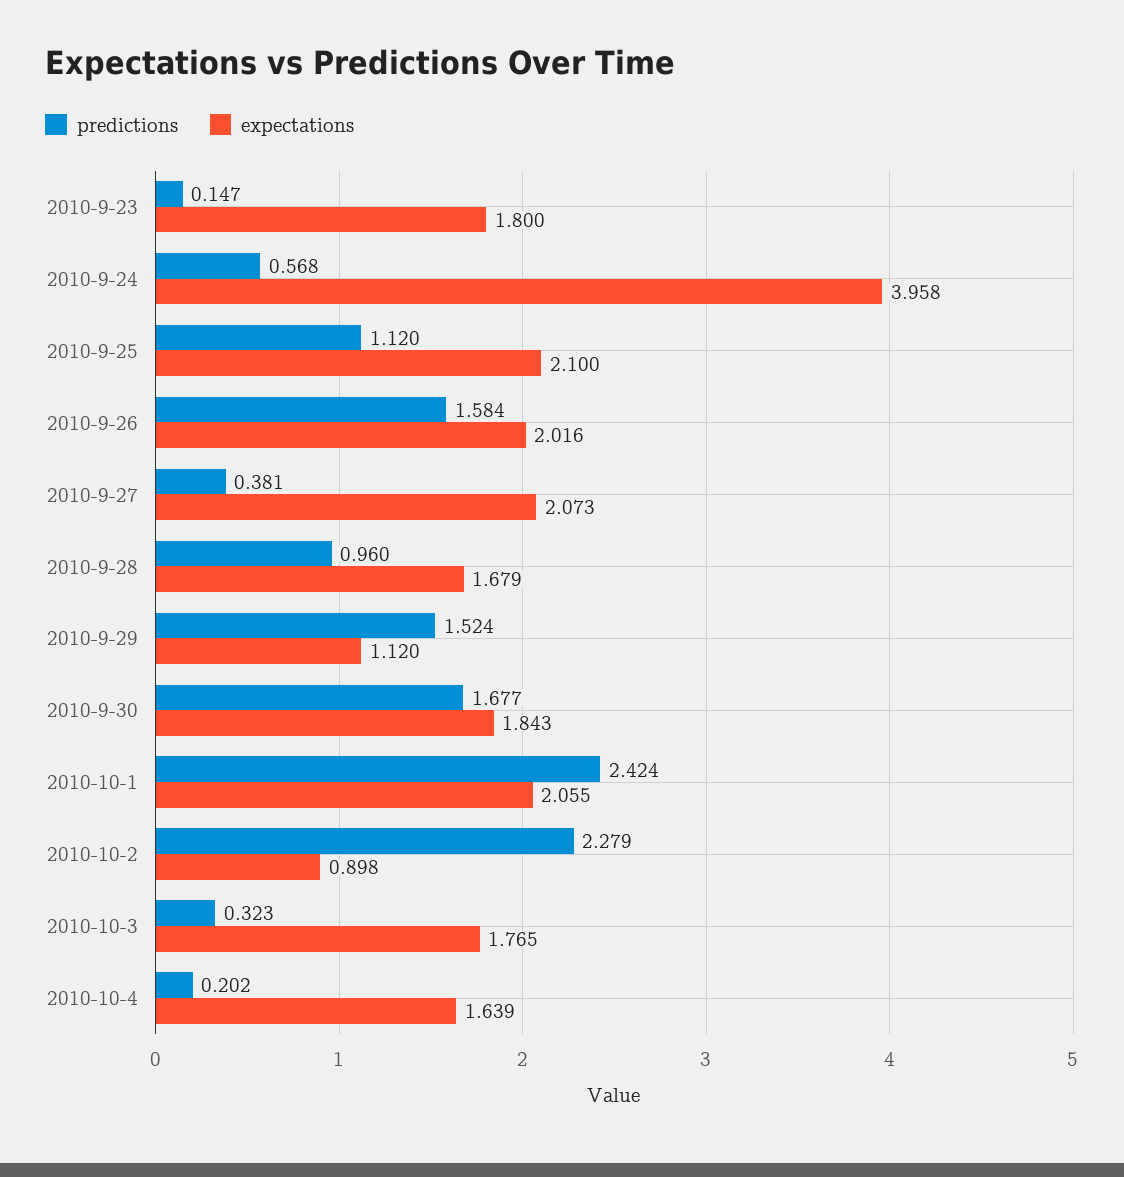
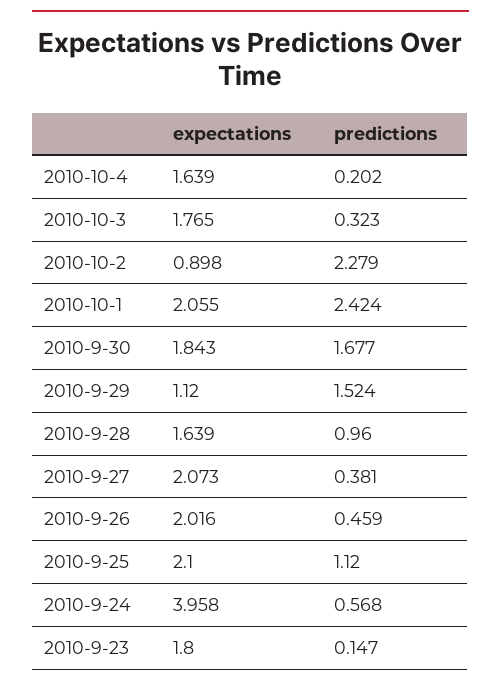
  {
    "predictions": {
      "2010-9-23": 0.147,
      "2010-9-24": 0.568,
      "2010-9-25": 1.12,
-     "2010-9-26": 1.584,
+     "2010-9-26": 0.459,
      "2010-9-27": 0.381,
      "2010-9-28": 0.96,
      "2010-9-29": 1.524,
      "2010-9-30": 1.677,
      "2010-10-1": 2.424,
      "2010-10-2": 2.279,
      "2010-10-3": 0.323,
      "2010-10-4": 0.202
    },
    "expectations": {
      "2010-9-23": 1.8,
      "2010-9-24": 3.958,
      "2010-9-25": 2.1,
      "2010-9-26": 2.016,
      "2010-9-27": 2.073,
-     "2010-9-28": 1.679,
+     "2010-9-28": 1.639,
      "2010-9-29": 1.12,
      "2010-9-30": 1.843,
      "2010-10-1": 2.055,
      "2010-10-2": 0.898,
      "2010-10-3": 1.765,
      "2010-10-4": 1.639
    }
  }

